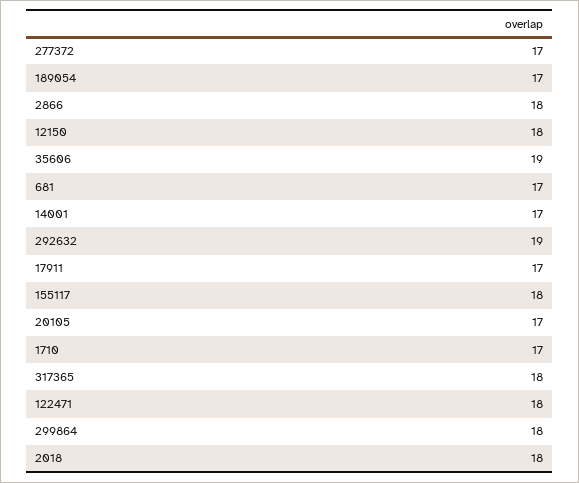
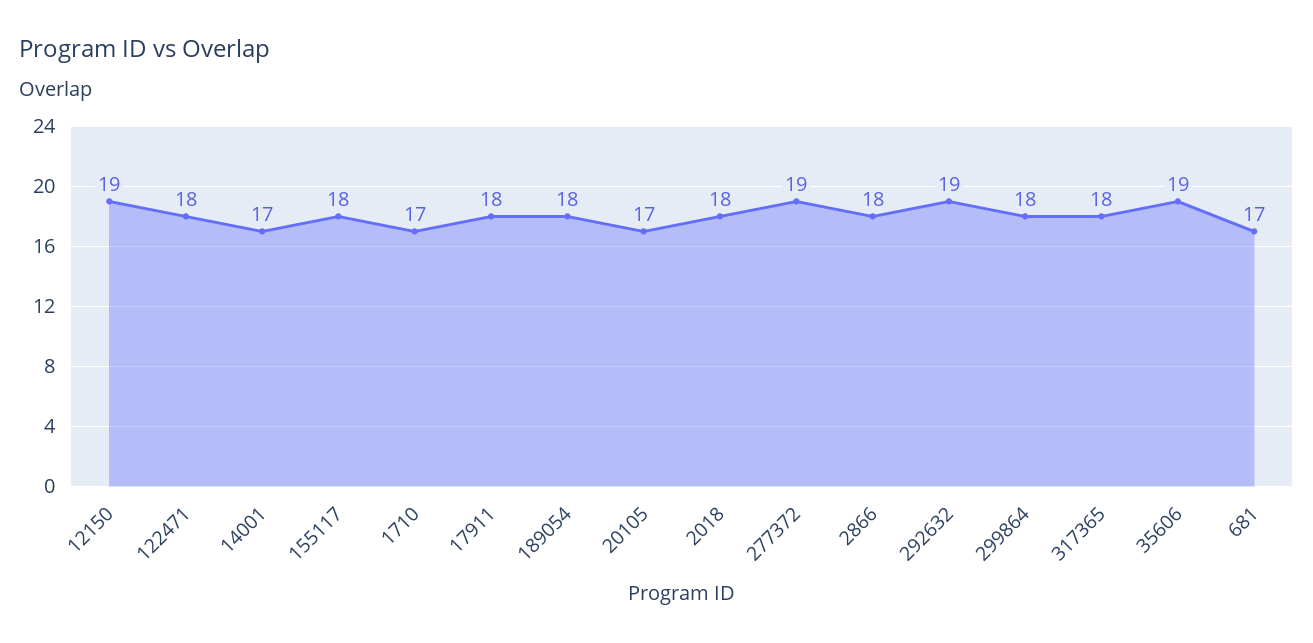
  {
-   "277372": 17,
+   "277372": 19,
-   "189054": 17,
+   "189054": 18,
    "2866": 18,
-   "12150": 18,
+   "12150": 19,
    "35606": 19,
    "681": 17,
    "14001": 17,
    "292632": 19,
-   "17911": 17,
+   "17911": 18,
    "155117": 18,
    "20105": 17,
    "1710": 17,
    "317365": 18,
    "122471": 18,
    "299864": 18,
    "2018": 18
  }

